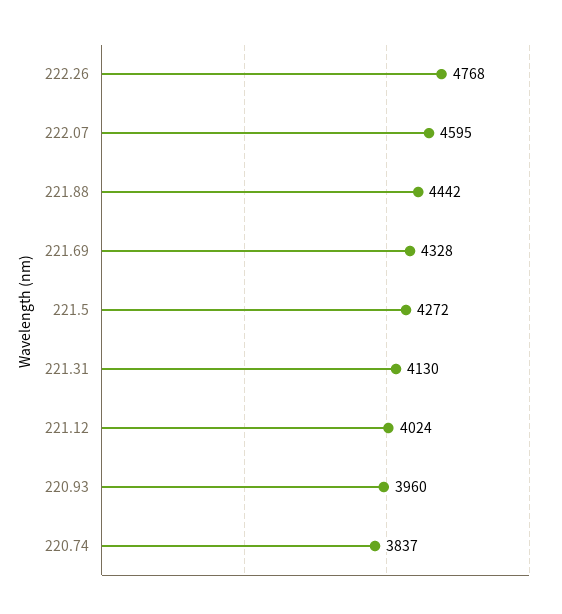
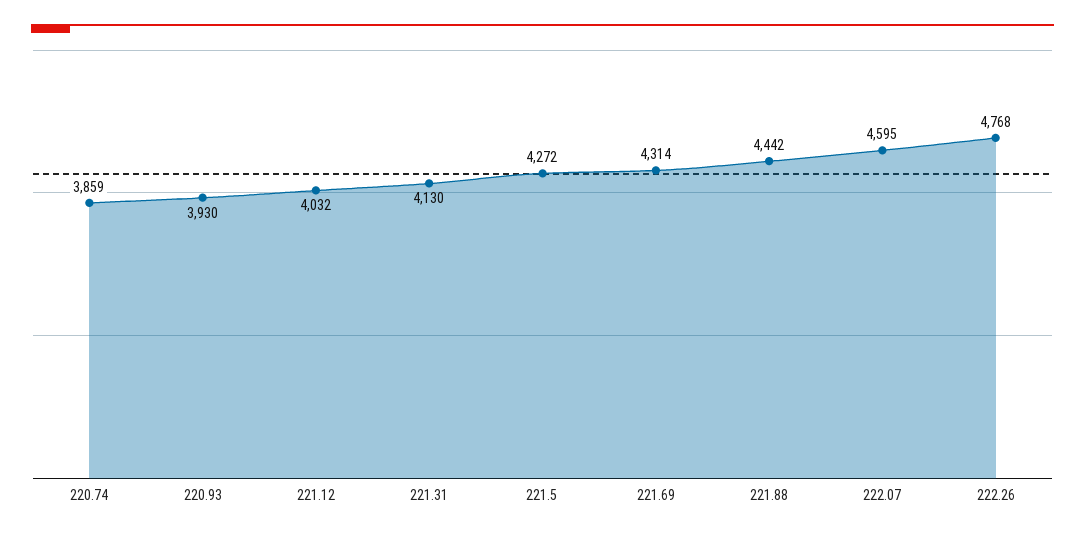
  {
    "222.26": 4768,
    "222.07": 4595,
    "221.88": 4442,
-   "221.69": 4328,
+   "221.69": 4314,
    "221.5": 4272,
    "221.31": 4130,
-   "221.12": 4024,
+   "221.12": 4032,
-   "220.93": 3960,
+   "220.93": 3930,
-   "220.74": 3837
+   "220.74": 3859
  }

